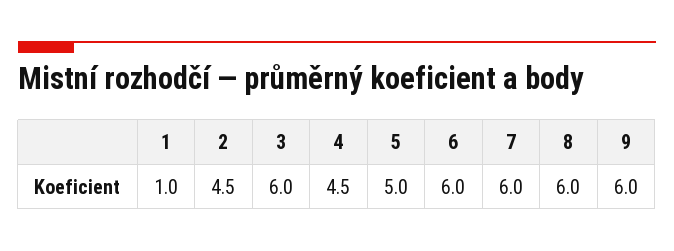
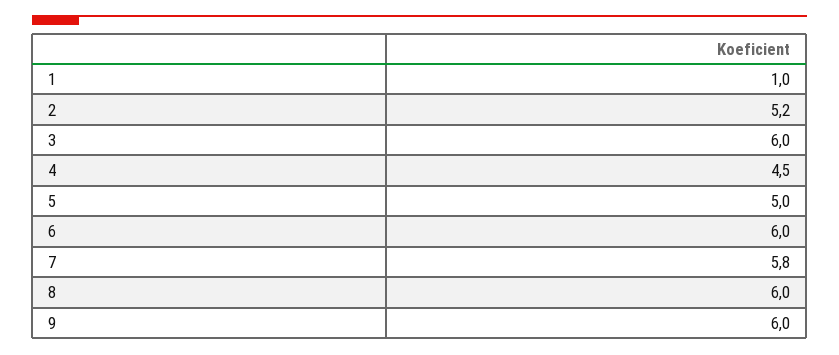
  {
    "1": 1,
-   "2": 4.5,
+   "2": 5.2,
    "3": 6,
    "4": 4.5,
    "5": 5,
    "6": 6,
-   "7": 6,
+   "7": 5.8,
    "8": 6,
    "9": 6
  }

